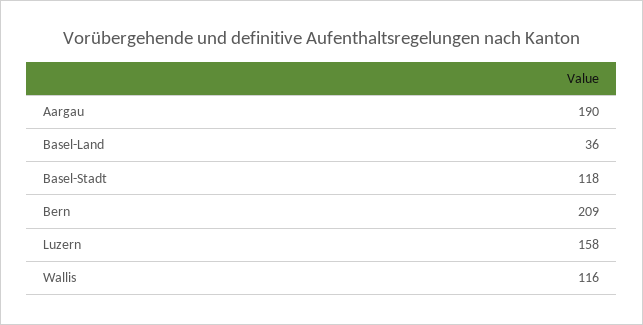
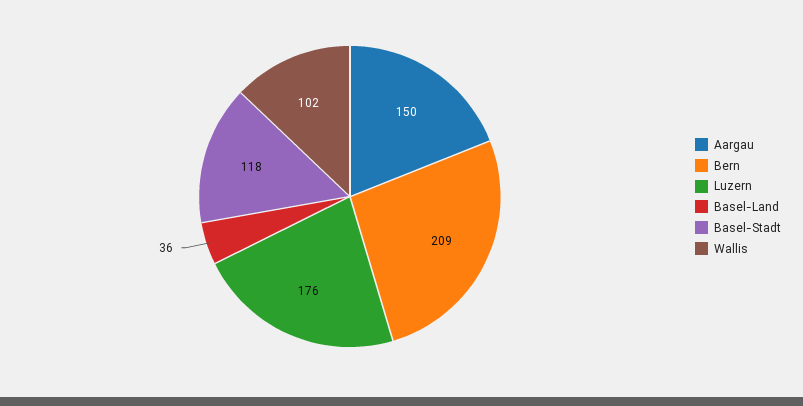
  {
-   "Aargau": 190,
+   "Aargau": 150,
    "Basel-Land": 36,
    "Basel-Stadt": 118,
    "Bern": 209,
-   "Luzern": 158,
+   "Luzern": 176,
-   "Wallis": 116
+   "Wallis": 102
  }

